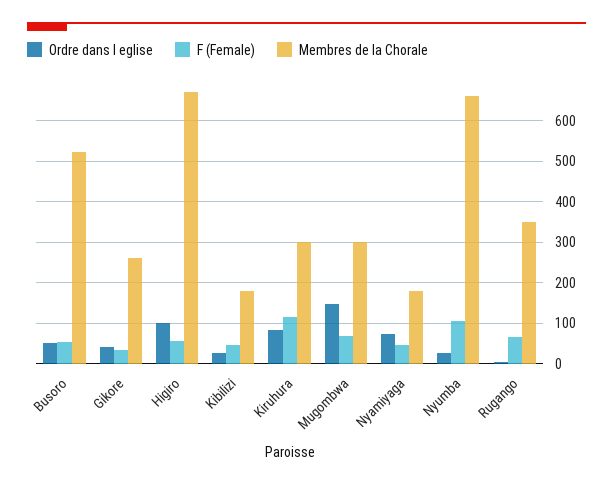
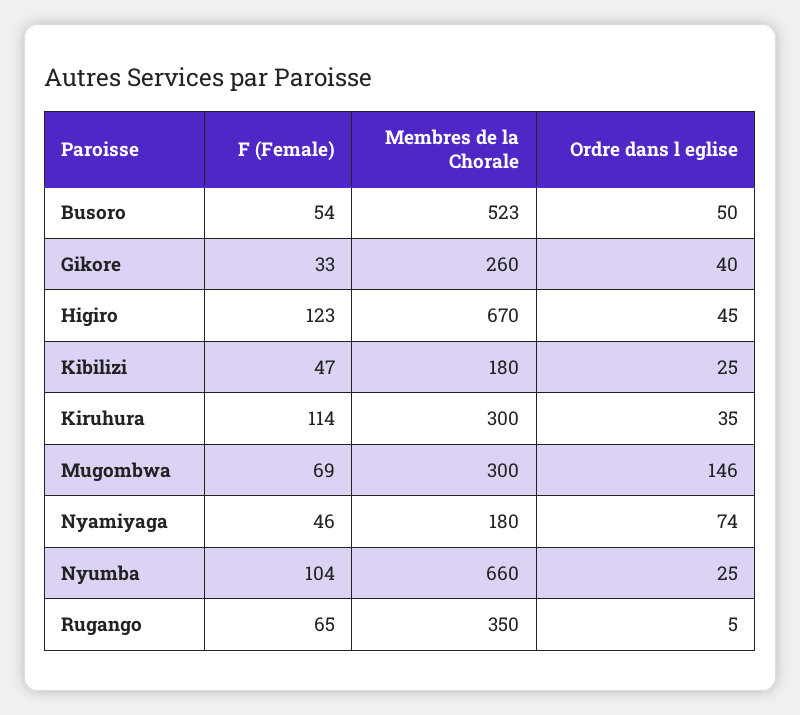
  {
    "Ordre dans l eglise": {
      "Busoro": 50,
      "Gikore": 40,
-     "Higiro": 100,
+     "Higiro": 45,
      "Kibilizi": 25,
-     "Kiruhura": 80,
+     "Kiruhura": 35,
      "Mugombwa": 146,
      "Nyamiyaga": 74,
      "Nyumba": 25,
      "Rugango": 5
    },
    "F (Female)": {
      "Busoro": 54,
      "Gikore": 33,
-     "Higiro": 60,
+     "Higiro": 123,
      "Kibilizi": 47,
      "Kiruhura": 114,
      "Mugombwa": 69,
      "Nyamiyaga": 46,
      "Nyumba": 104,
      "Rugango": 65
    },
    "Membres de la Chorale": {
      "Busoro": 523,
      "Gikore": 260,
      "Higiro": 670,
      "Kibilizi": 180,
      "Kiruhura": 300,
      "Mugombwa": 300,
      "Nyamiyaga": 180,
      "Nyumba": 660,
      "Rugango": 350
    }
  }

